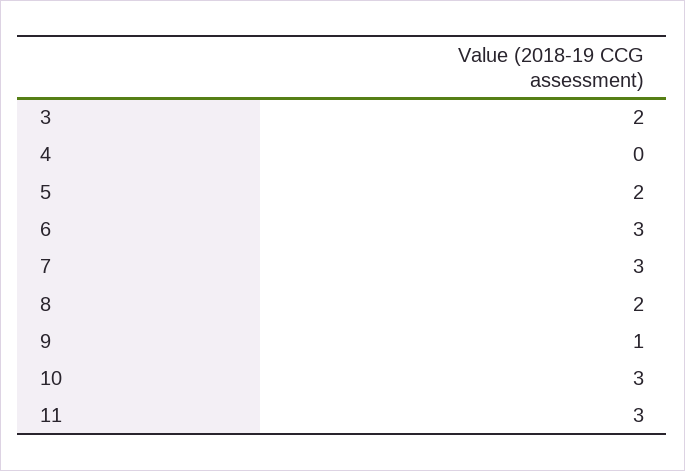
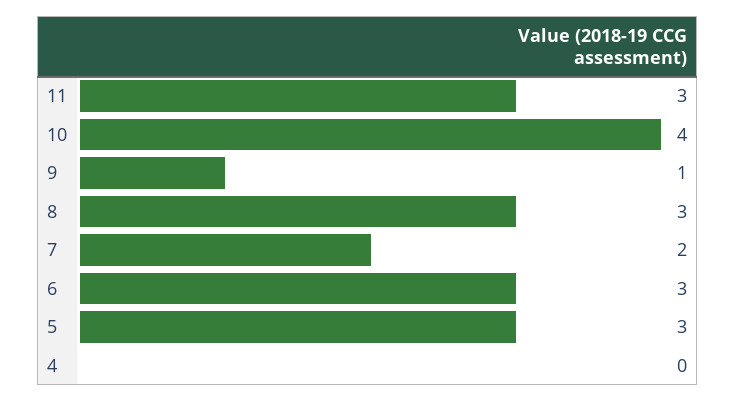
  {
-   "3": 2,
    "4": 0,
-   "5": 2,
+   "5": 3,
    "6": 3,
-   "7": 3,
+   "7": 2,
-   "8": 2,
+   "8": 3,
    "9": 1,
-   "10": 3,
+   "10": 4,
    "11": 3
  }

